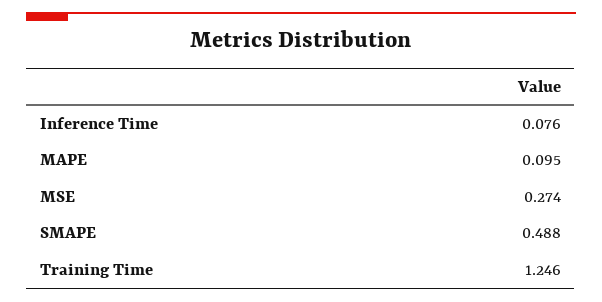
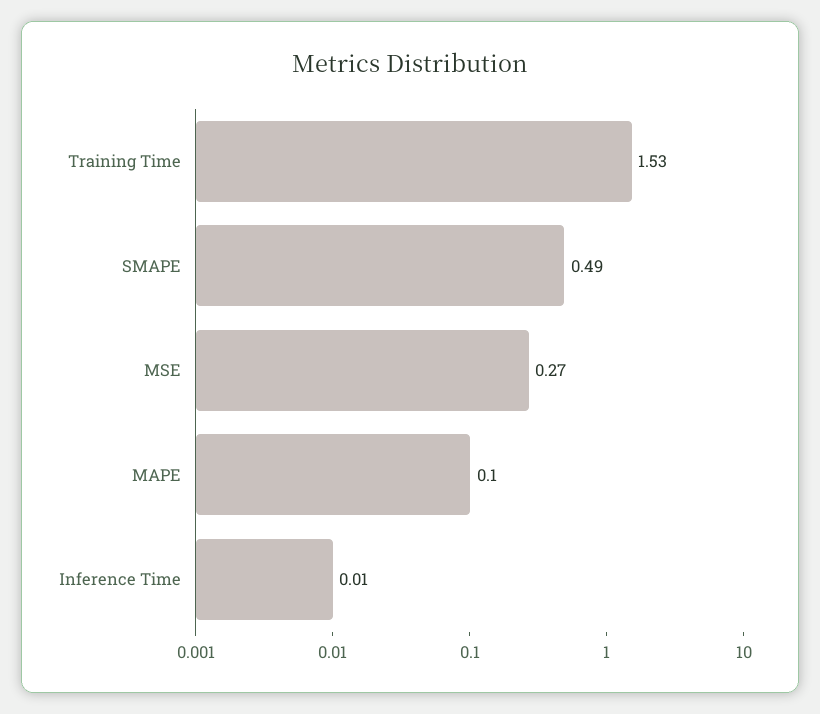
  {
-   "Inference Time": 0.076,
+   "Inference Time": 0.01,
    "MAPE": 0.095,
    "MSE": 0.274,
    "SMAPE": 0.488,
-   "Training Time": 1.246
+   "Training Time": 1.53
  }

